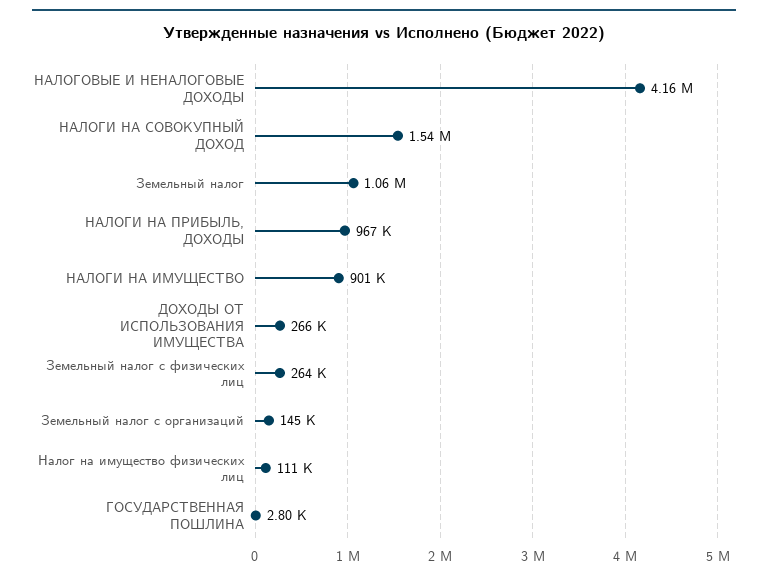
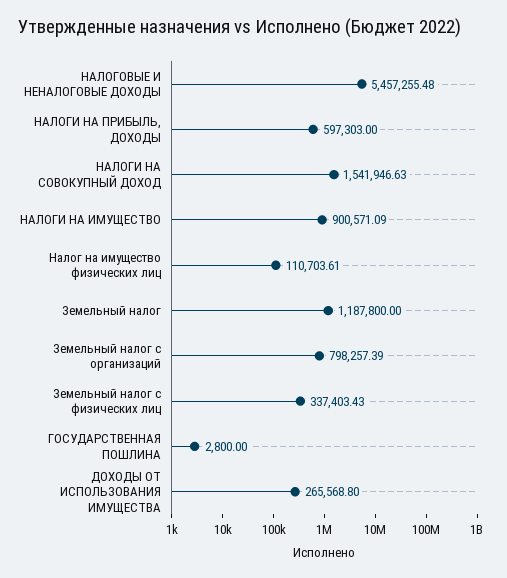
  {
-   "НАЛОГОВЫЕ И НЕНАЛОГОВЫЕ ДОХОДЫ": 4160000,
+   "НАЛОГОВЫЕ И НЕНАЛОГОВЫЕ ДОХОДЫ": 5457255.48,
    "НАЛОГИ НА СОВОКУПНЫЙ ДОХОД": 1541946.63,
-   "Земельный налог": 1060000,
+   "Земельный налог": 1187800,
-   "НАЛОГИ НА ПРИБЫЛЬ, ДОХОДЫ": 967000,
+   "НАЛОГИ НА ПРИБЫЛЬ, ДОХОДЫ": 597303,
    "НАЛОГИ НА ИМУЩЕСТВО": 900571.09,
    "ДОХОДЫ ОТ ИСПОЛЬЗОВАНИЯ ИМУЩЕСТВА": 265568.8,
-   "Земельный налог с физических лиц": 264000,
+   "Земельный налог с физических лиц": 337403.43,
-   "Земельный налог с организаций": 145000,
+   "Земельный налог с организаций": 798257.39,
    "Налог на имущество физических лиц": 110703.61,
    "ГОСУДАРСТВЕННАЯ ПОШЛИНА": 2800
  }

